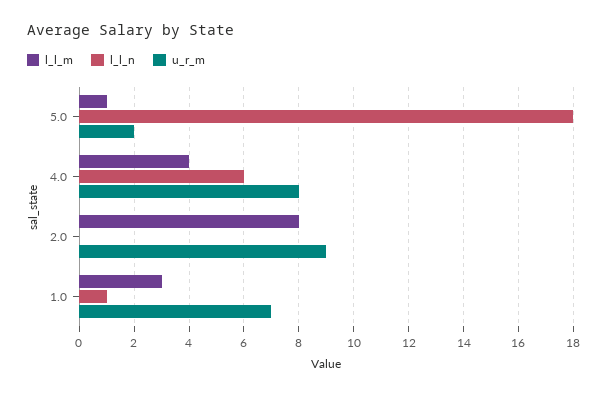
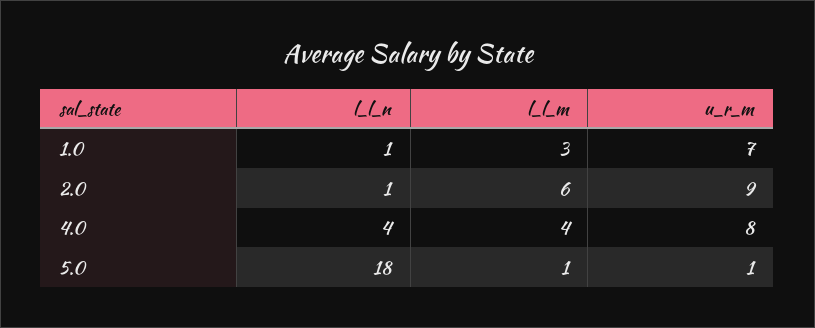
  {
    "l_l_m": {
      "5.0": 1,
      "4.0": 4,
-     "2.0": 8,
+     "2.0": 6,
      "1.0": 3
    },
    "l_l_n": {
      "5.0": 18,
-     "4.0": 6,
+     "4.0": 4,
-     "2.0": 0,
+     "2.0": 1,
      "1.0": 1
    },
    "u_r_m": {
-     "5.0": 2,
+     "5.0": 1,
      "4.0": 8,
      "2.0": 9,
      "1.0": 7
    }
  }

